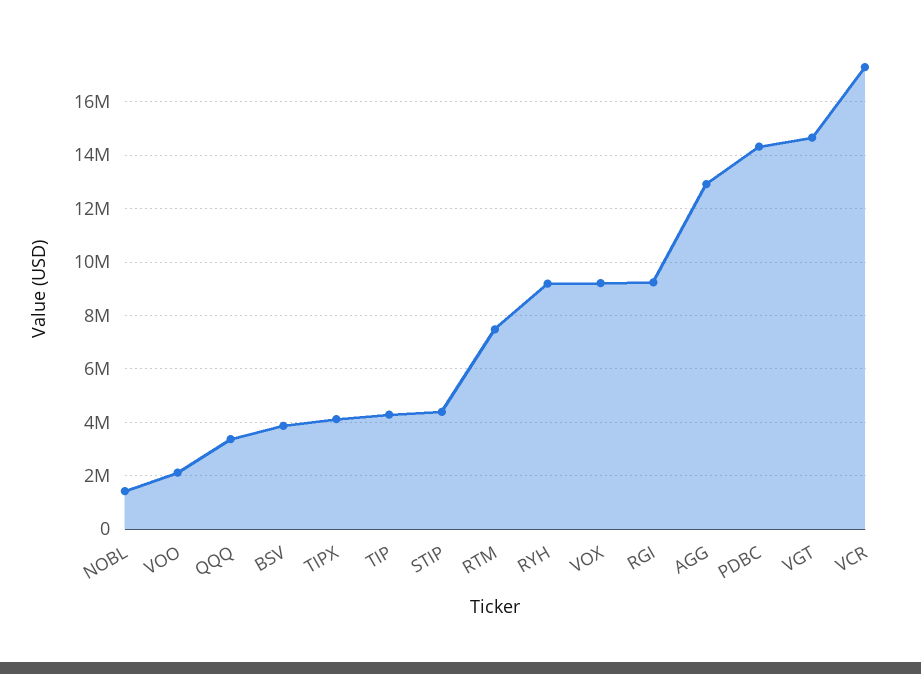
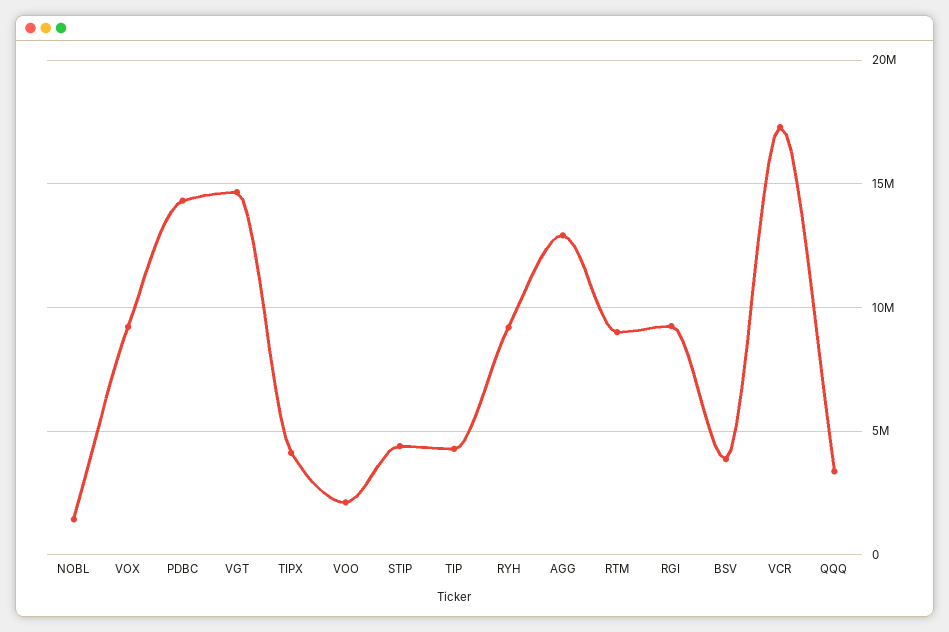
  {
    "NOBL": 1500000,
    "VOO": 2000000,
    "QQQ": 3500000,
    "BSV": 3750000,
    "TIPX": 4250000,
    "TIP": 4250000,
    "STIP": 4500000,
-   "RTM": 7500000,
+   "RTM": 9000000,
    "RYH": 9250000,
    "VOX": 9250000,
    "RGI": 9250000,
    "AGG": 13000000,
    "PDBC": 14250000,
    "VGT": 14750000,
    "VCR": 17250000
  }

